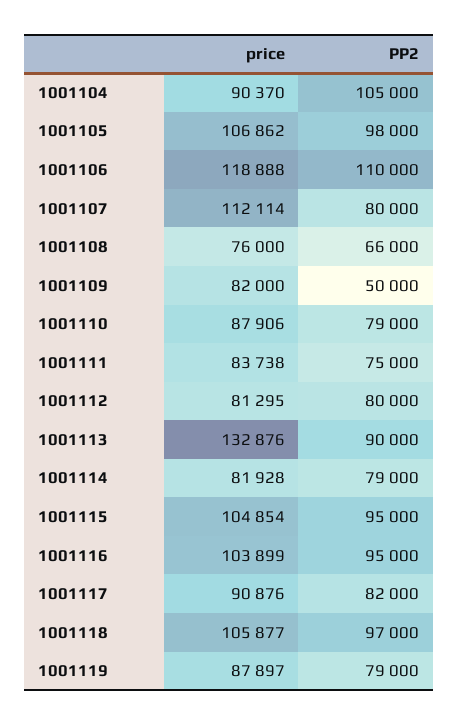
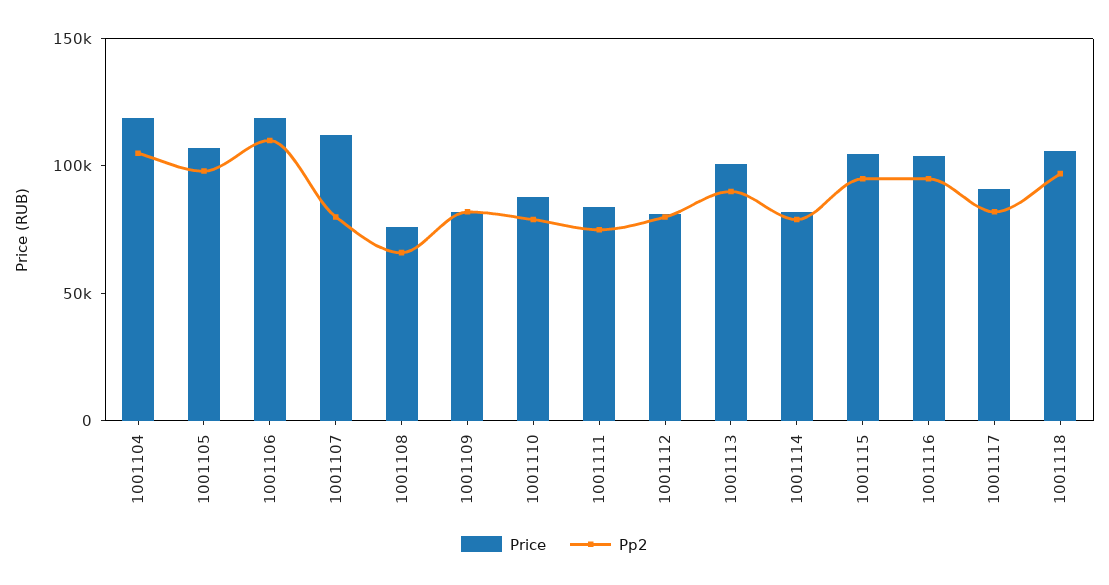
  {
    "price": {
-     "1001104": 90370,
+     "1001104": 120000,
      "1001105": 106862,
      "1001106": 118888,
      "1001107": 112114,
      "1001108": 76000,
      "1001109": 82000,
      "1001110": 87906,
      "1001111": 83738,
      "1001112": 81295,
-     "1001113": 132876,
+     "1001113": 100000,
      "1001114": 81928,
      "1001115": 104854,
      "1001116": 103899,
      "1001117": 90876,
-     "1001118": 105877,
+     "1001118": 105877
-     "1001119": 87897
    },
    "PP2": {
      "1001104": 105000,
      "1001105": 98000,
      "1001106": 110000,
      "1001107": 80000,
      "1001108": 66000,
-     "1001109": 50000,
+     "1001109": 80000,
      "1001110": 79000,
      "1001111": 75000,
      "1001112": 80000,
      "1001113": 90000,
      "1001114": 79000,
      "1001115": 95000,
      "1001116": 95000,
      "1001117": 82000,
-     "1001118": 97000,
+     "1001118": 97000
-     "1001119": 79000
    }
  }

